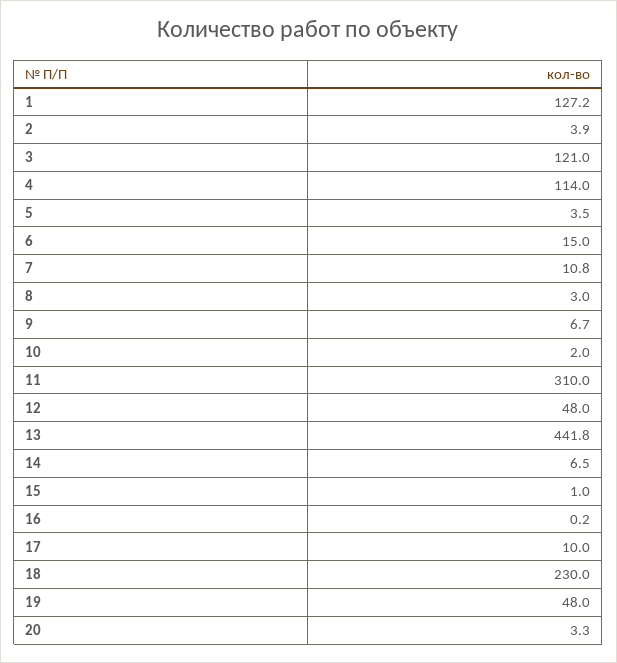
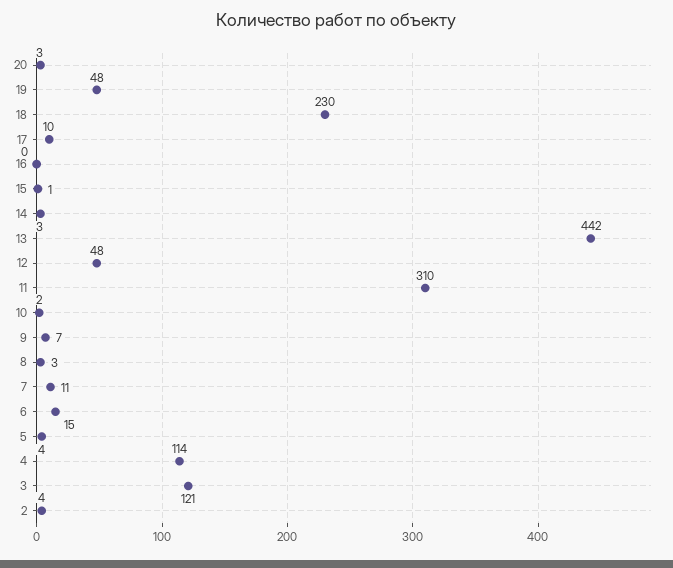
  {
-   "1": 127.2,
    "2": 3.9,
    "3": 121,
    "4": 114,
    "5": 3.5,
    "6": 15,
    "7": 10.8,
    "8": 3,
    "9": 6.7,
    "10": 2,
    "11": 310,
    "12": 48,
    "13": 441.8,
-   "14": 6.5,
+   "14": 3,
    "15": 1,
    "16": 0.2,
    "17": 10,
    "18": 230,
    "19": 48,
    "20": 3.3
  }

